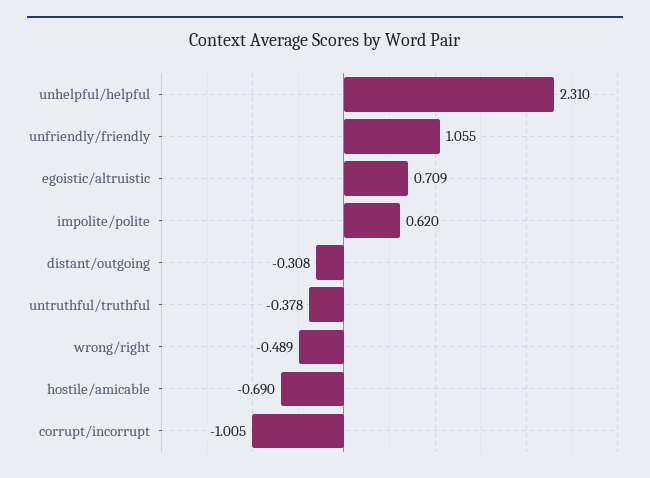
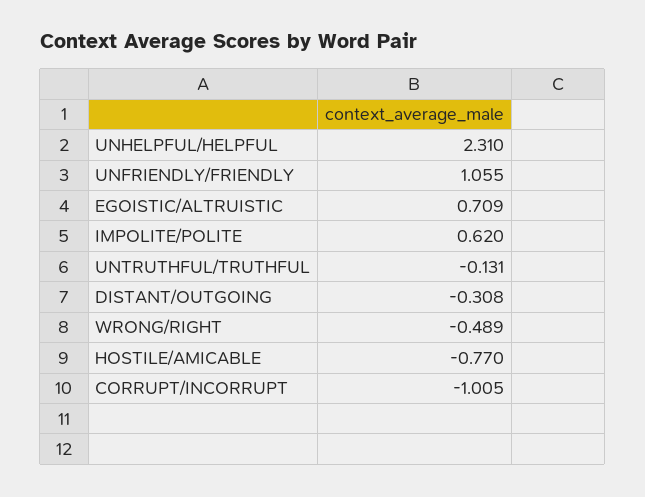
  {
    "unhelpful/helpful": 2.31,
    "unfriendly/friendly": 1.055,
    "egoistic/altruistic": 0.709,
    "impolite/polite": 0.62,
    "distant/outgoing": -0.308,
-   "untruthful/truthful": -0.378,
+   "untruthful/truthful": -0.131,
    "wrong/right": -0.489,
-   "hostile/amicable": -0.69,
+   "hostile/amicable": -0.77,
    "corrupt/incorrupt": -1.005
  }

